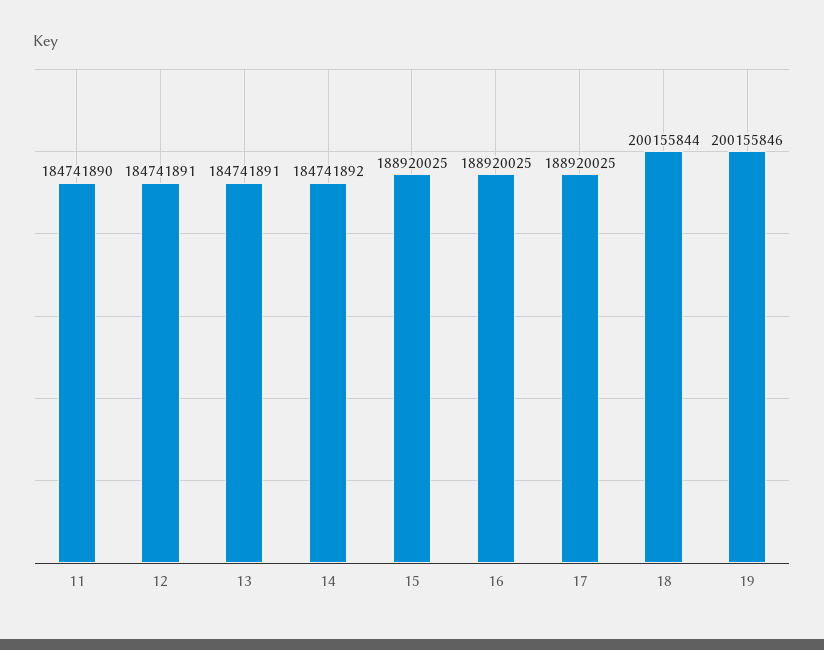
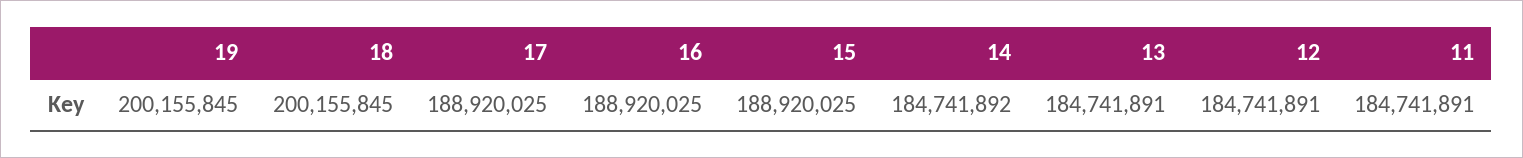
  {
-   "11": 184741890,
+   "11": 184741891,
    "12": 184741891,
    "13": 184741891,
    "14": 184741892,
    "15": 188920025,
    "16": 188920025,
    "17": 188920025,
-   "18": 200155844,
+   "18": 200155845,
-   "19": 200155846
+   "19": 200155845
  }

